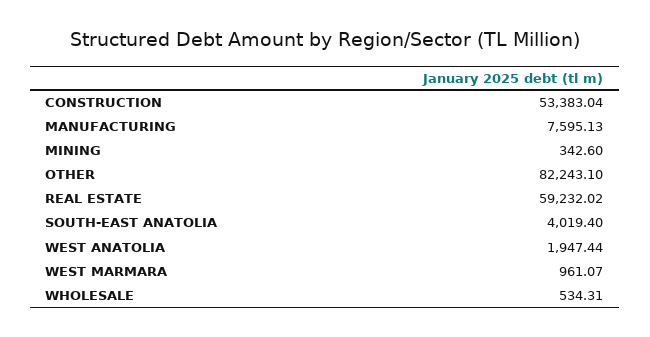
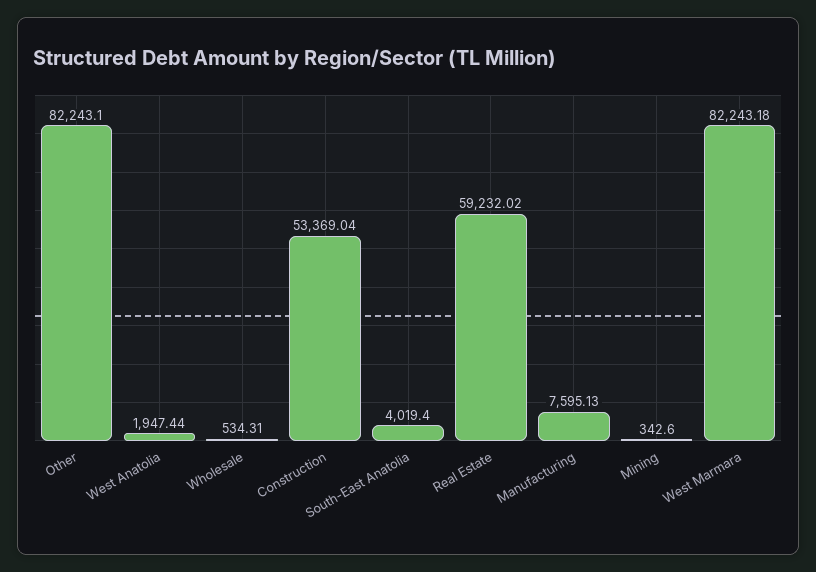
  {
-   "CONSTRUCTION": 53383.04,
+   "CONSTRUCTION": 53369.04,
    "MANUFACTURING": 7595.13,
    "MINING": 342.6,
    "OTHER": 82243.1,
    "REAL ESTATE": 59232.02,
    "SOUTH-EAST ANATOLIA": 4019.4,
    "WEST ANATOLIA": 1947.44,
-   "WEST MARMARA": 961.07,
+   "WEST MARMARA": 82243.18,
    "WHOLESALE": 534.31
  }

